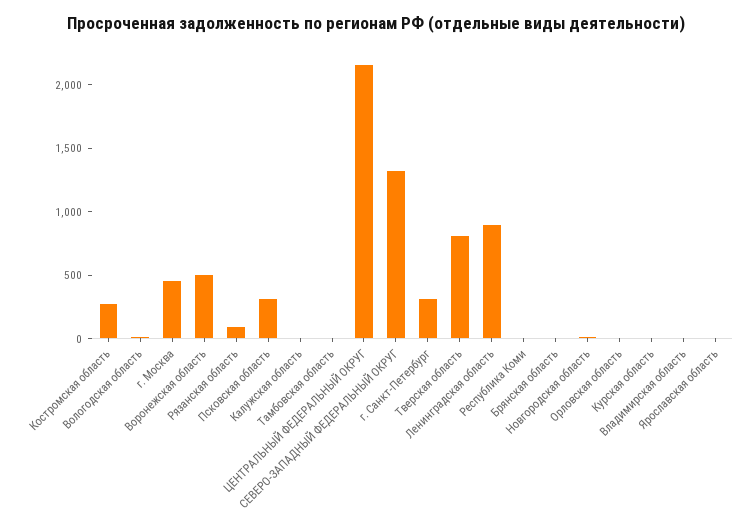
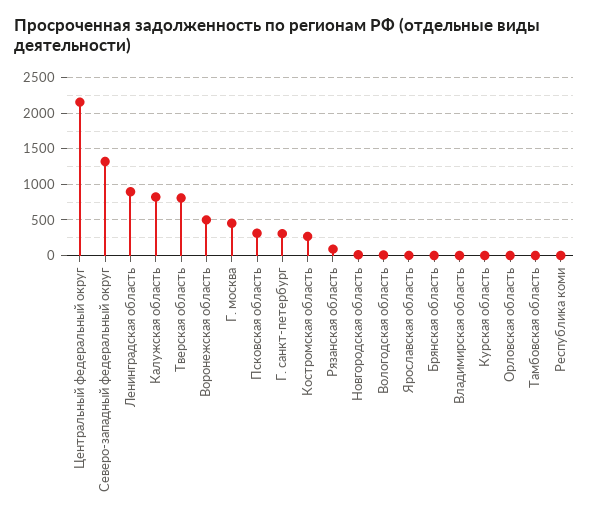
  {
    "Костромская область": 300,
    "Вологодская область": 0,
    "г. Москва": 500,
    "Воронежская область": 500,
    "Рязанская область": 100,
    "Псковская область": 300,
-   "Калужская область": 0,
+   "Калужская область": 800,
    "Тамбовская область": 0,
    "ЦЕНТРАЛЬНЫЙ ФЕДЕРАЛЬНЫЙ ОКРУГ": 2200,
    "СЕВЕРО-ЗАПАДНЫЙ ФЕДЕРАЛЬНЫЙ ОКРУГ": 1300,
    "г. Санкт-Петербург": 300,
    "Тверская область": 800,
    "Ленинградская область": 900,
    "Республика Коми": 0,
    "Брянская область": 0,
    "Новгородская область": 0,
    "Орловская область": 0,
    "Курская область": 0,
    "Владимирская область": 0,
    "Ярославская область": 0
  }

